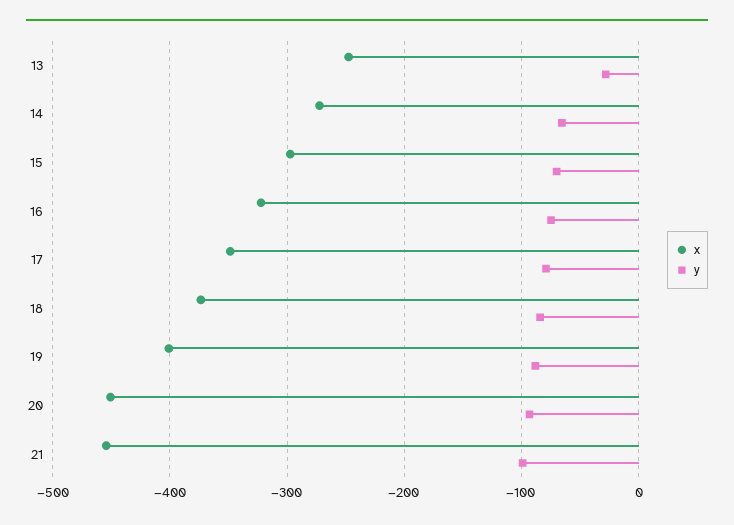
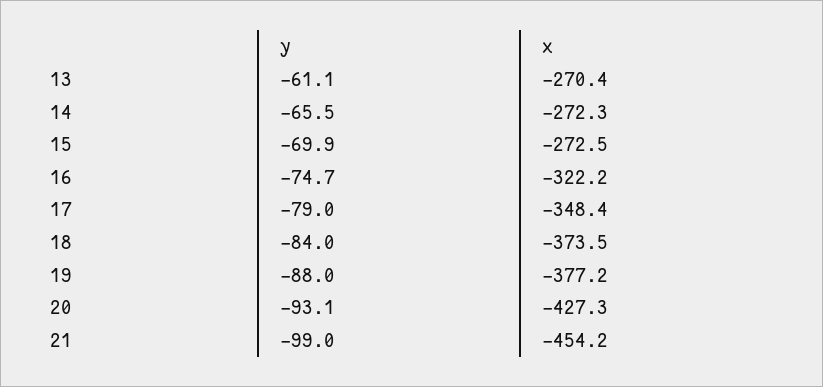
  {
    "x": {
-     "13": -250,
+     "13": -270.4,
      "14": -272.3,
-     "15": -300,
+     "15": -272.5,
      "16": -322.2,
      "17": -348.4,
      "18": -373.5,
-     "19": -400,
+     "19": -377.2,
-     "20": -450,
+     "20": -427.3,
      "21": -454.2
    },
    "y": {
-     "13": -30,
+     "13": -61.1,
      "14": -65.5,
      "15": -69.9,
      "16": -74.7,
      "17": -79,
      "18": -84,
      "19": -88,
      "20": -93.1,
      "21": -99
    }
  }

